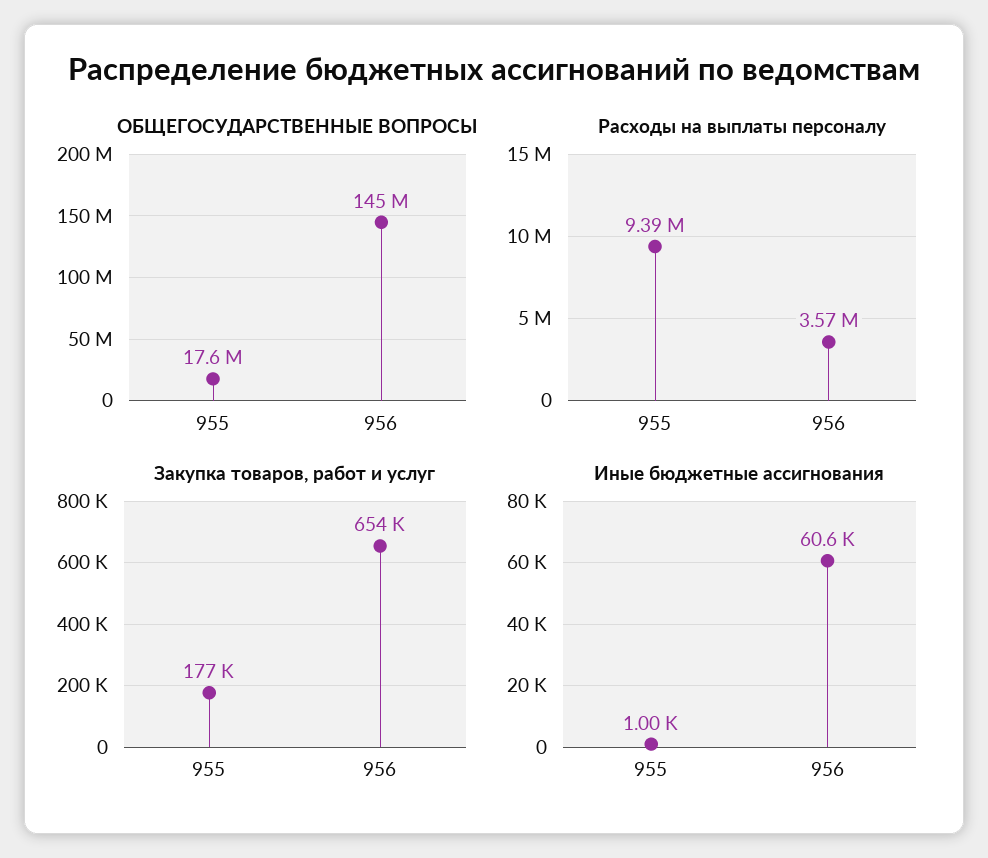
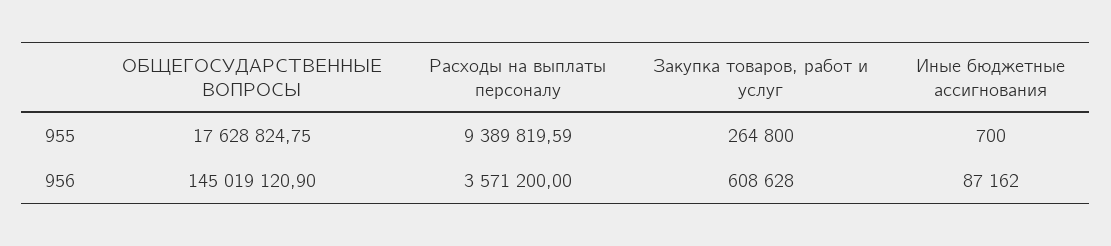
  {
    "ОБЩЕГОСУДАРСТВЕННЫЕ ВОПРОСЫ": {
      "955": 17628824.75,
      "956": 145019120.9
    },
    "Расходы на выплаты персоналу": {
      "955": 9389819.59,
      "956": 3571200
    },
    "Закупка товаров, работ и услуг": {
-     "955": 177000,
+     "955": 264800,
-     "956": 654000
+     "956": 608628
    },
    "Иные бюджетные ассигнования": {
-     "955": 1000,
+     "955": 700,
-     "956": 60600
+     "956": 87162
    }
  }

